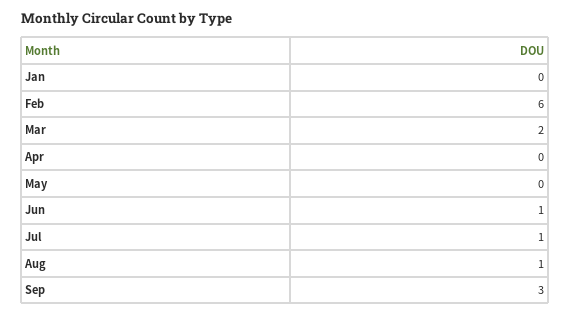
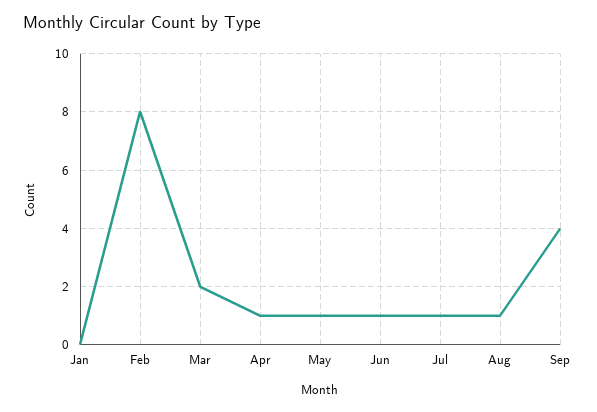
  {
    "Jan": 0,
-   "Feb": 6,
+   "Feb": 8,
    "Mar": 2,
-   "Apr": 0,
+   "Apr": 1,
-   "May": 0,
+   "May": 1,
    "Jun": 1,
    "Jul": 1,
    "Aug": 1,
-   "Sep": 3
+   "Sep": 4
  }

